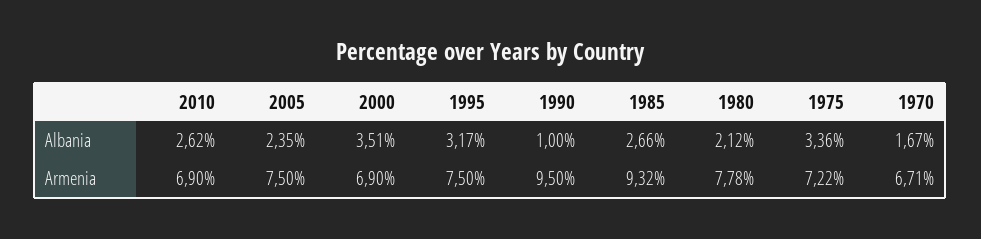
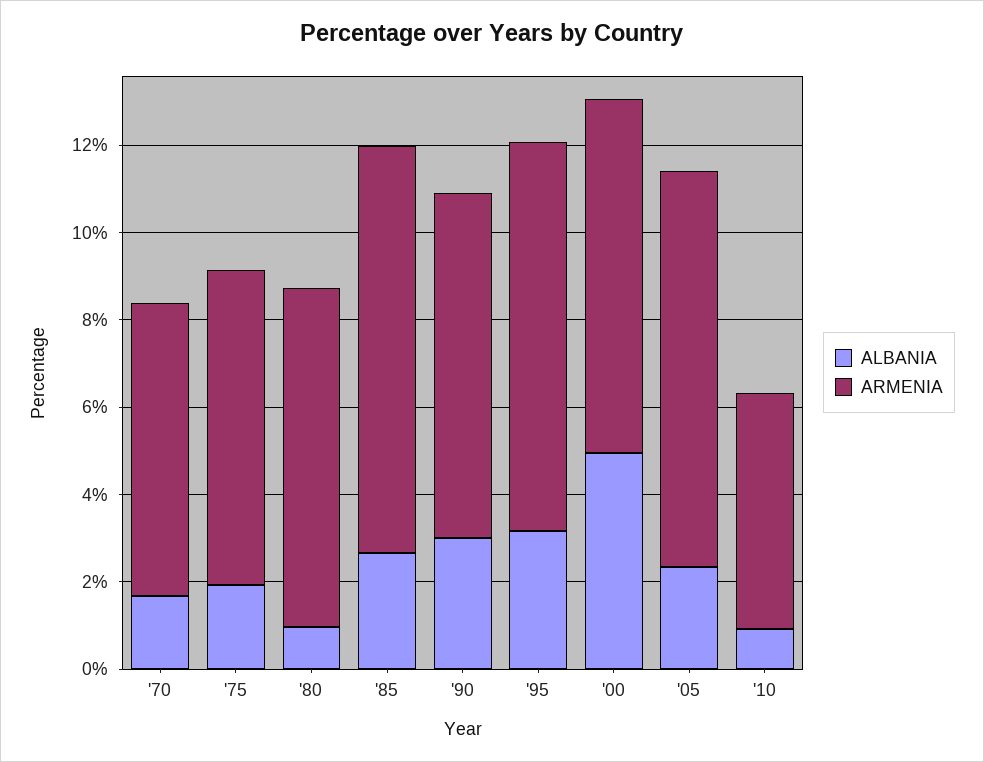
  {
    "Albania": {
-     "2010": 2.62,
+     "2010": 1,
      "2005": 2.35,
-     "2000": 3.51,
+     "2000": 5,
      "1995": 3.17,
-     "1990": 1,
+     "1990": 3,
      "1985": 2.66,
-     "1980": 2.12,
+     "1980": 1,
-     "1975": 3.36,
+     "1975": 2,
      "1970": 1.67
    },
    "Armenia": {
-     "2010": 6.9,
+     "2010": 5.5,
-     "2005": 7.5,
+     "2005": 9,
-     "2000": 6.9,
+     "2000": 8,
-     "1995": 7.5,
+     "1995": 9,
-     "1990": 9.5,
+     "1990": 8,
      "1985": 9.32,
      "1980": 7.78,
      "1975": 7.22,
      "1970": 6.71
    }
  }

